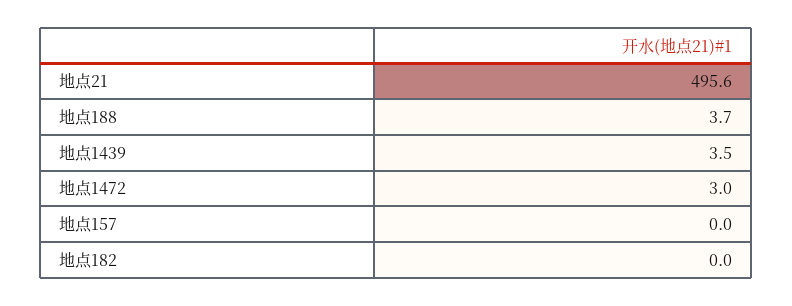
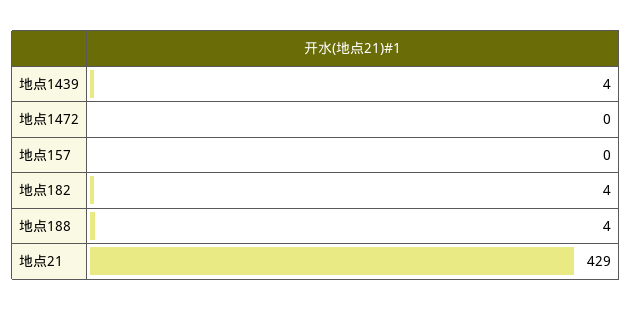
  {
-   "地点21": 495.6,
+   "地点21": 429,
    "地点188": 3.7,
    "地点1439": 3.5,
-   "地点1472": 3,
+   "地点1472": 0,
    "地点157": 0,
-   "地点182": 0
+   "地点182": 4
  }

